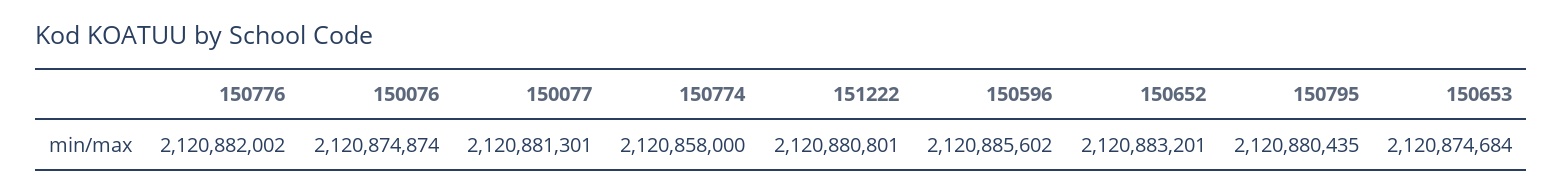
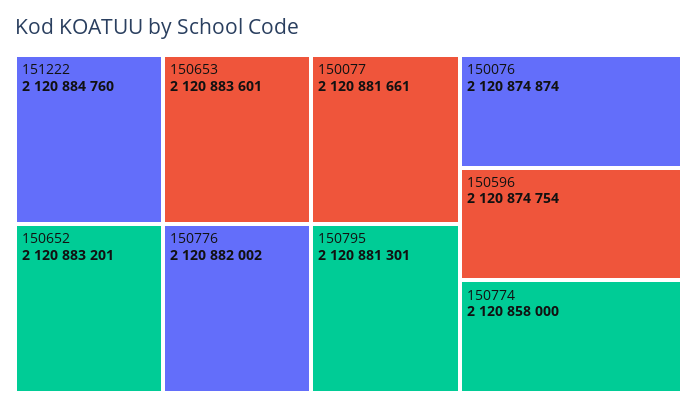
  {
    "150776": 2120882002,
    "150076": 2120874874,
-   "150077": 2120881301,
+   "150077": 2120881661,
    "150774": 2120858000,
-   "151222": 2120880801,
+   "151222": 2120884760,
-   "150596": 2120885602,
+   "150596": 2120874754,
    "150652": 2120883201,
-   "150795": 2120880435,
+   "150795": 2120881301,
-   "150653": 2120874684
+   "150653": 2120883601
  }

